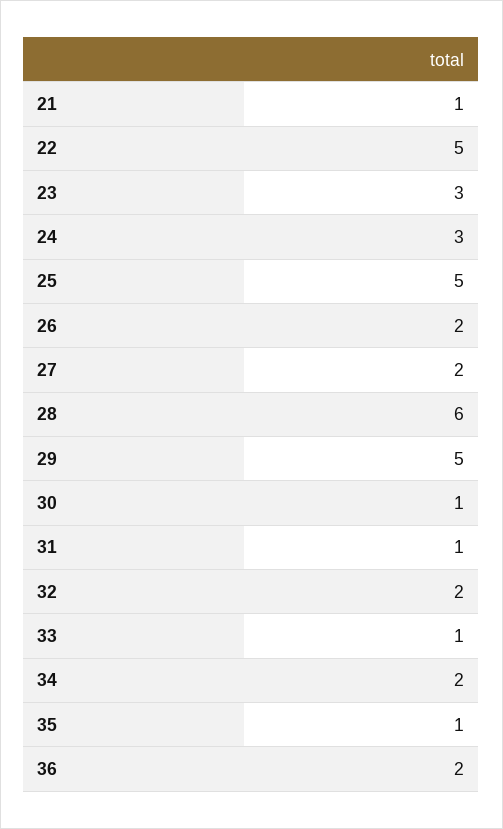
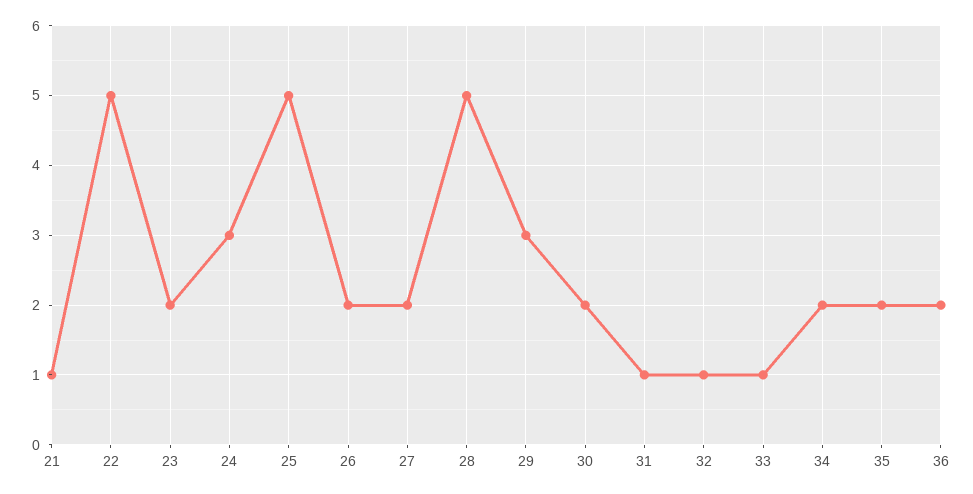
  {
    "21": 1,
    "22": 5,
-   "23": 3,
+   "23": 2,
    "24": 3,
    "25": 5,
    "26": 2,
    "27": 2,
-   "28": 6,
+   "28": 5,
-   "29": 5,
+   "29": 3,
-   "30": 1,
+   "30": 2,
    "31": 1,
-   "32": 2,
+   "32": 1,
    "33": 1,
    "34": 2,
-   "35": 1,
+   "35": 2,
    "36": 2
  }

